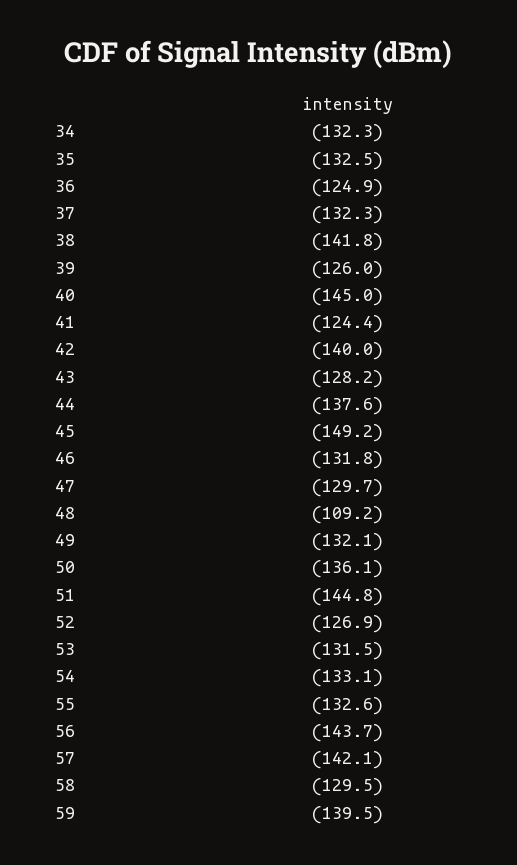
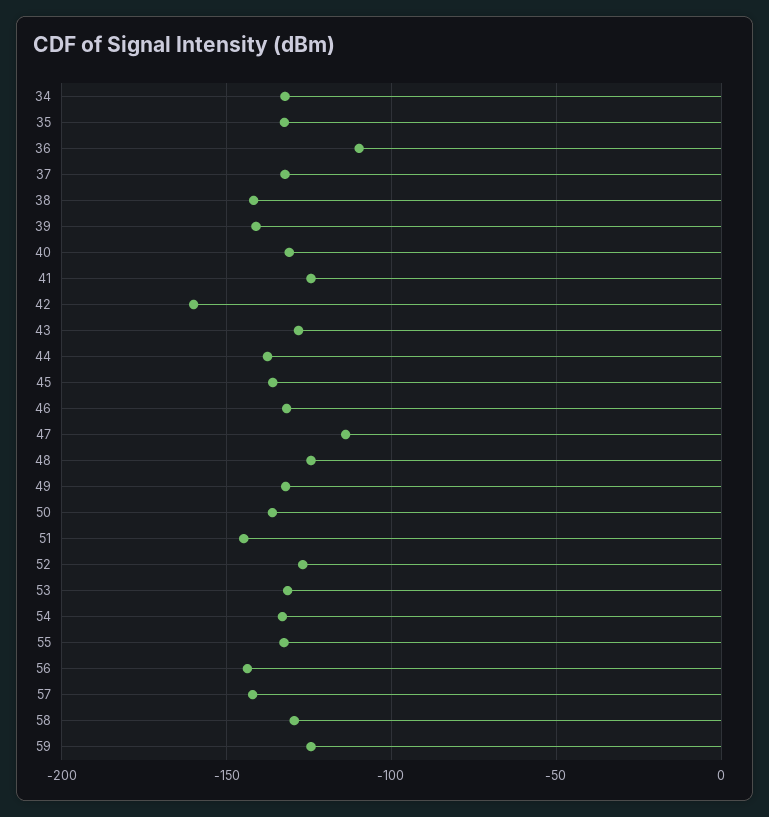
  {
    "34": -132.3,
    "35": -132.5,
-   "36": -124.9,
+   "36": -110,
    "37": -132.3,
    "38": -141.8,
-   "39": -126,
+   "39": -140,
-   "40": -145,
+   "40": -130,
    "41": -124.4,
-   "42": -140,
+   "42": -160,
    "43": -128.2,
    "44": -137.6,
-   "45": -149.2,
+   "45": -135,
    "46": -131.8,
-   "47": -129.7,
+   "47": -115,
-   "48": -109.2,
+   "48": -125,
    "49": -132.1,
    "50": -136.1,
    "51": -144.8,
    "52": -126.9,
    "53": -131.5,
    "54": -133.1,
    "55": -132.6,
    "56": -143.7,
    "57": -142.1,
    "58": -129.5,
-   "59": -139.5
+   "59": -125
  }

